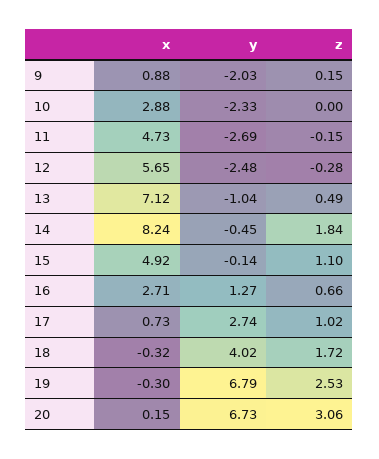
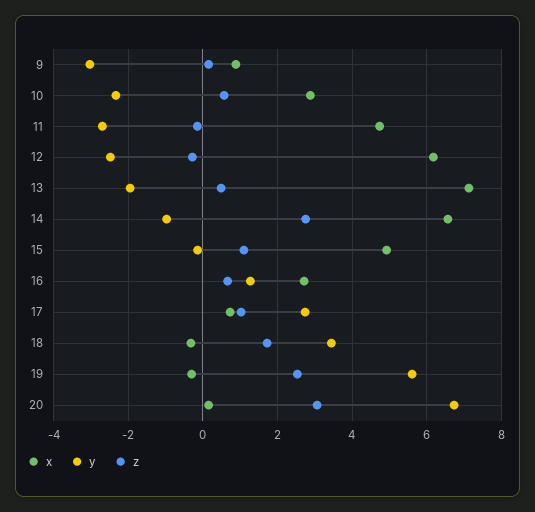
  {
    "x": {
      "9": 0.88,
      "10": 2.88,
      "11": 4.73,
-     "12": 5.65,
+     "12": 6.2,
      "13": 7.12,
-     "14": 8.24,
+     "14": 6.6,
      "15": 4.92,
      "16": 2.71,
      "17": 0.73,
      "18": -0.32,
      "19": -0.3,
      "20": 0.15
    },
    "y": {
-     "9": -2.03,
+     "9": -3,
      "10": -2.33,
      "11": -2.69,
      "12": -2.48,
-     "13": -1.04,
+     "13": -2,
-     "14": -0.45,
+     "14": -1,
      "15": -0.14,
      "16": 1.27,
      "17": 2.74,
-     "18": 4.02,
+     "18": 3.4,
-     "19": 6.79,
+     "19": 5.6,
      "20": 6.73
    },
    "z": {
      "9": 0.15,
-     "10": 0,
+     "10": 0.6,
      "11": -0.15,
      "12": -0.28,
      "13": 0.49,
-     "14": 1.84,
+     "14": 2.8,
      "15": 1.1,
      "16": 0.66,
      "17": 1.02,
      "18": 1.72,
      "19": 2.53,
      "20": 3.06
    }
  }

